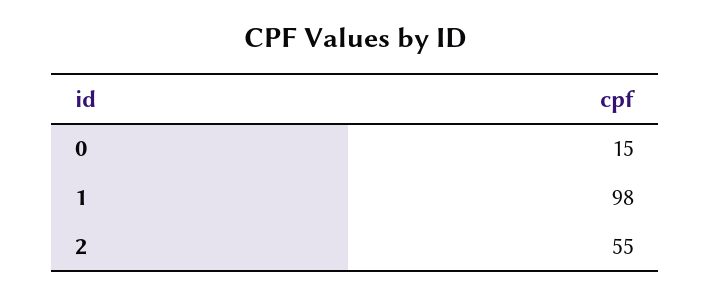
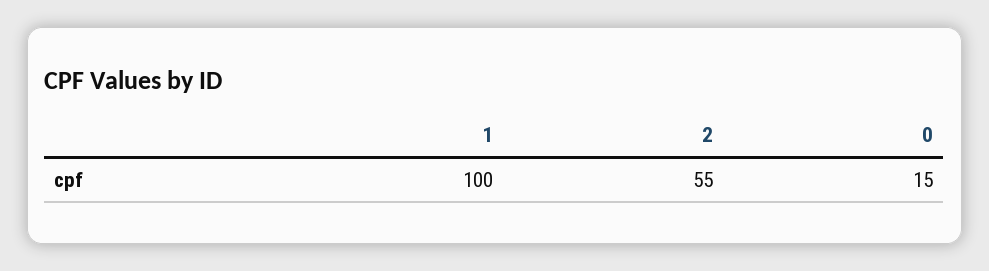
  {
    "0": 15,
-   "1": 98,
+   "1": 100,
    "2": 55
  }

